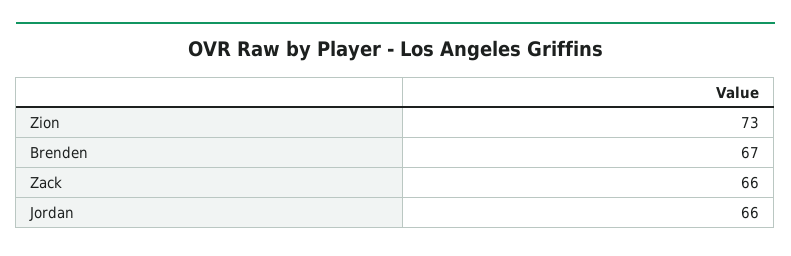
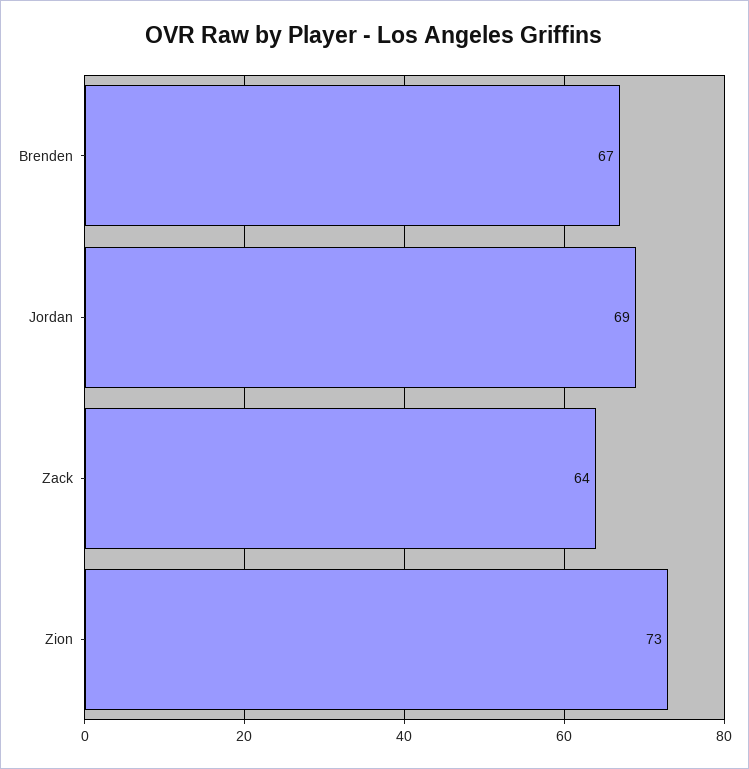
  {
    "Zion": 73,
    "Brenden": 67,
-   "Zack": 66,
+   "Zack": 64,
-   "Jordan": 66
+   "Jordan": 69
  }

